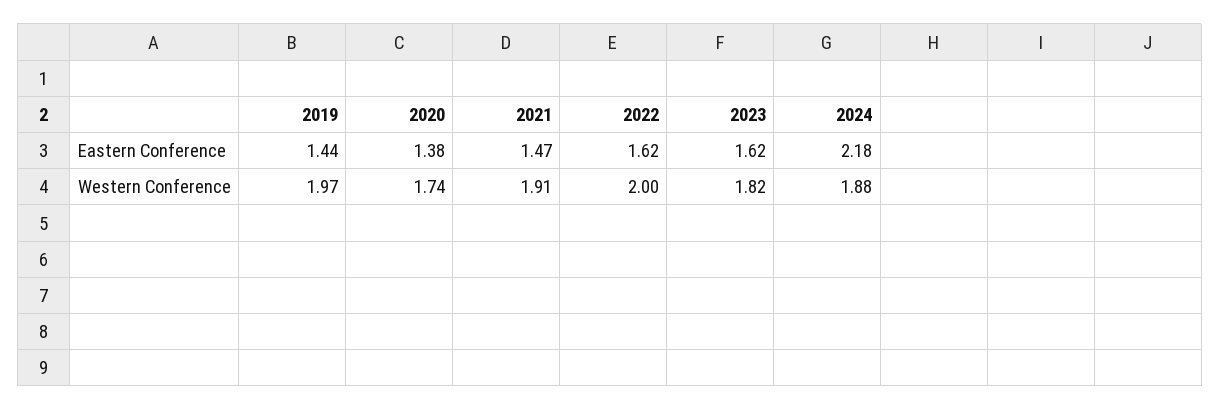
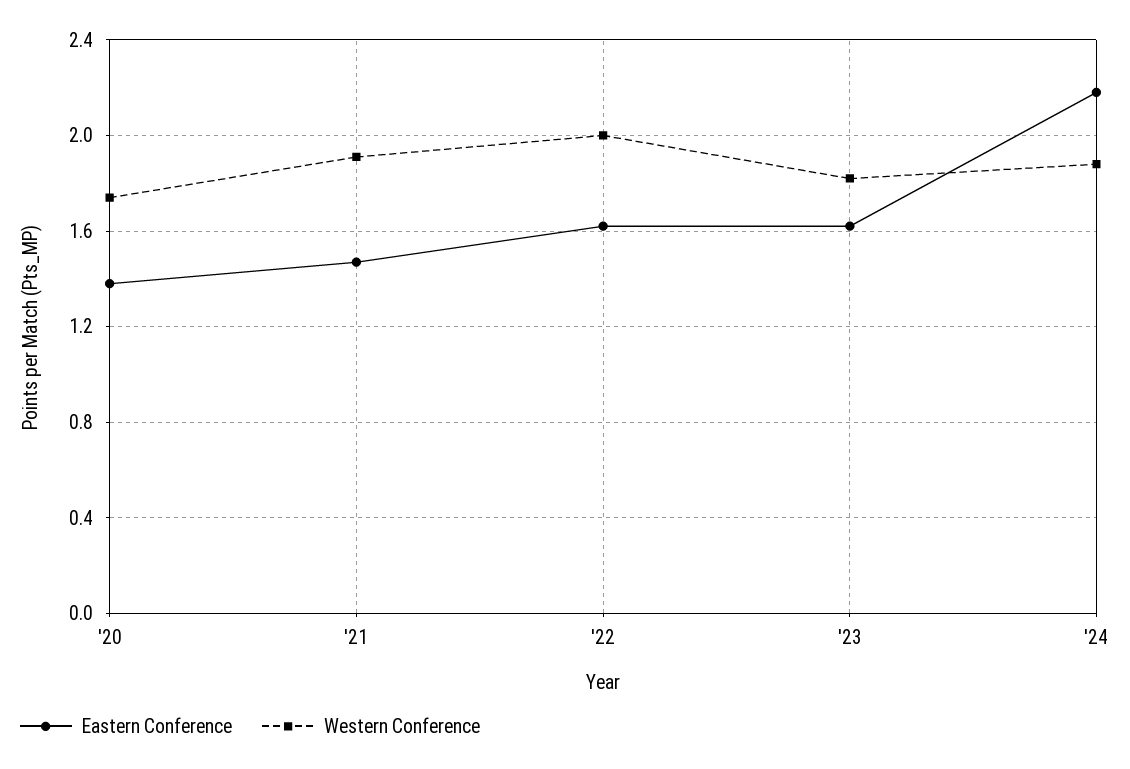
  {
    "Eastern Conference": {
-     "2019": 1.44,
      "2020": 1.38,
      "2021": 1.47,
      "2022": 1.62,
      "2023": 1.62,
      "2024": 2.18
    },
    "Western Conference": {
-     "2019": 1.97,
      "2020": 1.74,
      "2021": 1.91,
      "2022": 2,
      "2023": 1.82,
      "2024": 1.88
    }
  }

